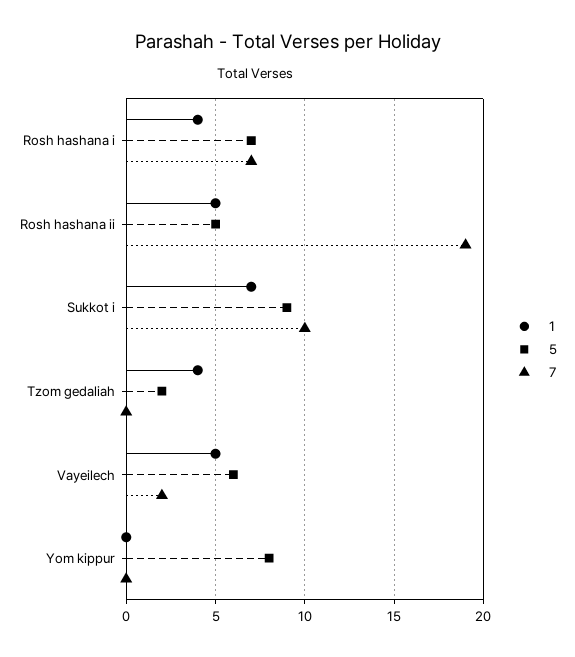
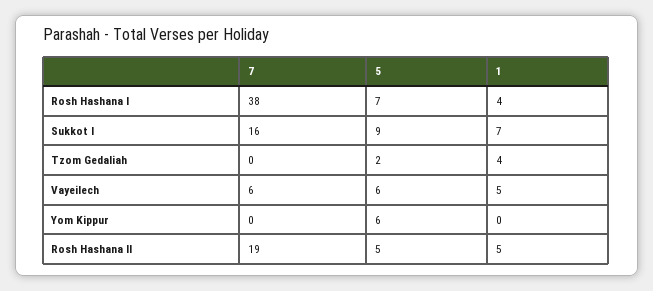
  {
    "1": {
      "Rosh hashana i": 4,
      "Rosh hashana ii": 5,
      "Sukkot i": 7,
      "Tzom gedaliah": 4,
      "Vayeilech": 5,
      "Yom kippur": 0
    },
    "5": {
      "Rosh hashana i": 7,
      "Rosh hashana ii": 5,
      "Sukkot i": 9,
      "Tzom gedaliah": 2,
      "Vayeilech": 6,
-     "Yom kippur": 8
+     "Yom kippur": 6
    },
    "7": {
-     "Rosh hashana i": 7,
+     "Rosh hashana i": 38,
      "Rosh hashana ii": 19,
-     "Sukkot i": 10,
+     "Sukkot i": 16,
      "Tzom gedaliah": 0,
-     "Vayeilech": 2,
+     "Vayeilech": 6,
      "Yom kippur": 0
    }
  }

